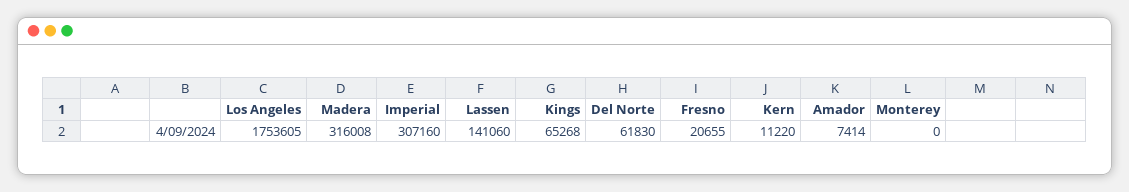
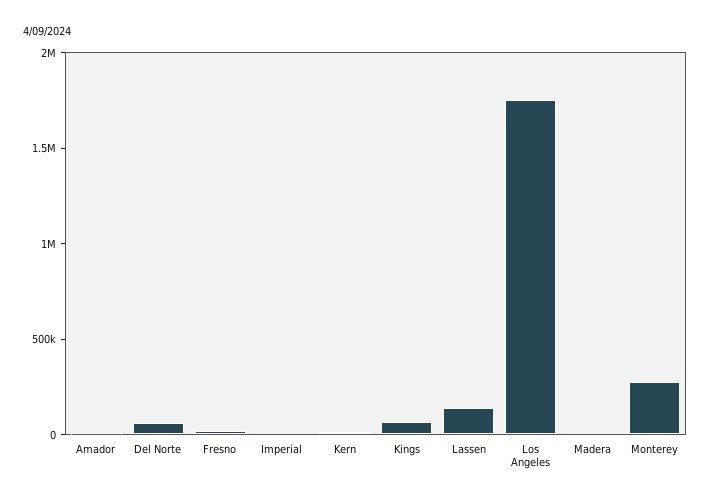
  {
    "Los Angeles": 1753605,
-   "Madera": 316008,
+   "Madera": 0,
-   "Imperial": 307160,
+   "Imperial": 0,
    "Lassen": 141060,
    "Kings": 65268,
    "Del Norte": 61830,
    "Fresno": 20655,
    "Kern": 11220,
    "Amador": 7414,
-   "Monterey": 0
+   "Monterey": 300000
  }

